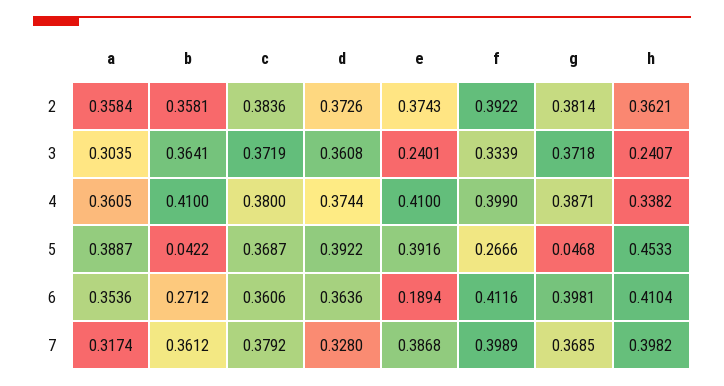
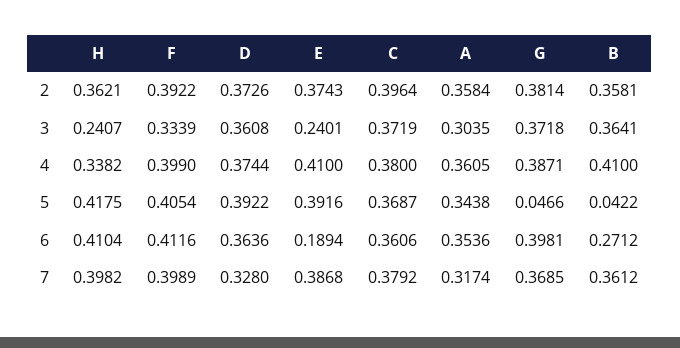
  {
    "a": {
      "2": 0.3584,
      "3": 0.3035,
      "4": 0.3605,
-     "5": 0.3887,
+     "5": 0.3438,
      "6": 0.3536,
      "7": 0.3174
    },
    "b": {
      "2": 0.3581,
      "3": 0.3641,
      "4": 0.41,
      "5": 0.0422,
      "6": 0.2712,
      "7": 0.3612
    },
    "c": {
-     "2": 0.3836,
+     "2": 0.3964,
      "3": 0.3719,
      "4": 0.38,
      "5": 0.3687,
      "6": 0.3606,
      "7": 0.3792
    },
    "d": {
      "2": 0.3726,
      "3": 0.3608,
      "4": 0.3744,
      "5": 0.3922,
      "6": 0.3636,
      "7": 0.328
    },
    "e": {
      "2": 0.3743,
      "3": 0.2401,
      "4": 0.41,
      "5": 0.3916,
      "6": 0.1894,
      "7": 0.3868
    },
    "f": {
      "2": 0.3922,
      "3": 0.3339,
      "4": 0.399,
-     "5": 0.2666,
+     "5": 0.4054,
      "6": 0.4116,
      "7": 0.3989
    },
    "g": {
      "2": 0.3814,
      "3": 0.3718,
      "4": 0.3871,
-     "5": 0.0468,
+     "5": 0.0466,
      "6": 0.3981,
      "7": 0.3685
    },
    "h": {
      "2": 0.3621,
      "3": 0.2407,
      "4": 0.3382,
-     "5": 0.4533,
+     "5": 0.4175,
      "6": 0.4104,
      "7": 0.3982
    }
  }

